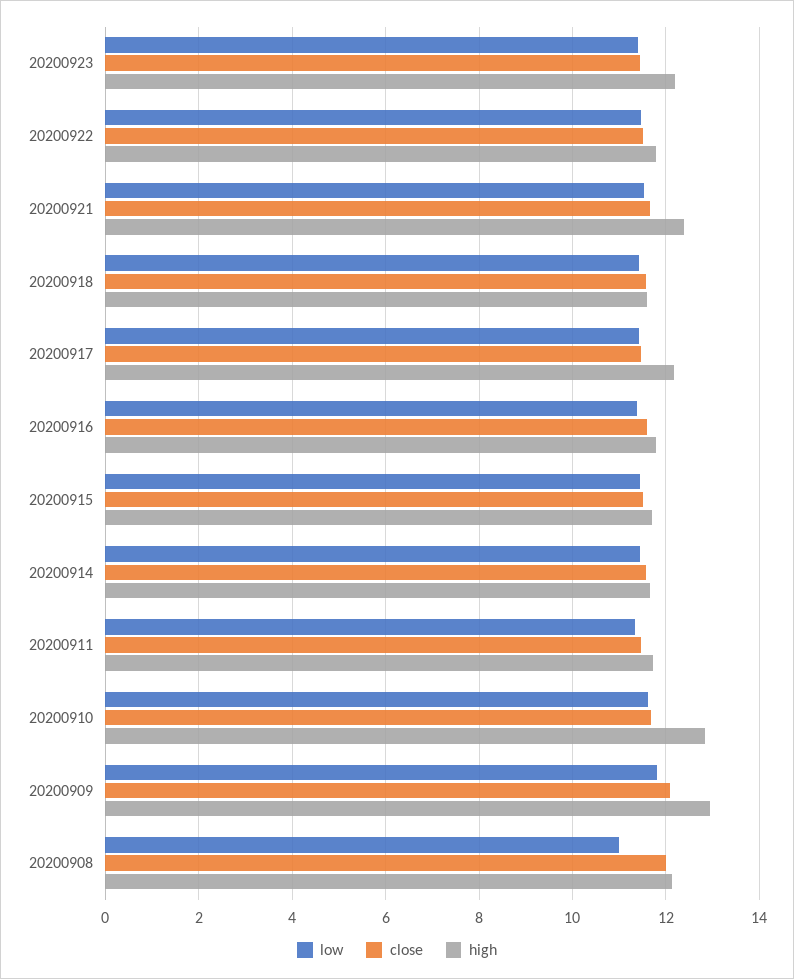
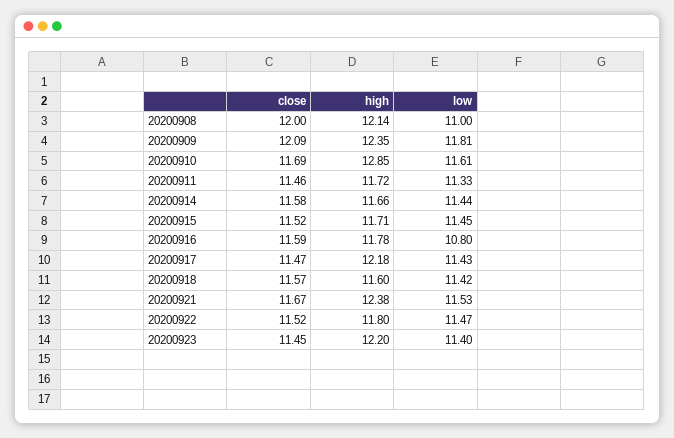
  {
    "low": {
      "20200923": 11.4,
      "20200922": 11.47,
      "20200921": 11.53,
      "20200918": 11.42,
      "20200917": 11.43,
-     "20200916": 11.4,
+     "20200916": 10.8,
      "20200915": 11.45,
      "20200914": 11.44,
      "20200911": 11.33,
      "20200910": 11.61,
      "20200909": 11.81,
      "20200908": 11
    },
    "close": {
      "20200923": 11.45,
      "20200922": 11.52,
      "20200921": 11.67,
      "20200918": 11.57,
      "20200917": 11.47,
      "20200916": 11.59,
      "20200915": 11.52,
      "20200914": 11.58,
      "20200911": 11.46,
      "20200910": 11.69,
      "20200909": 12.09,
      "20200908": 12
    },
    "high": {
      "20200923": 12.2,
      "20200922": 11.8,
      "20200921": 12.38,
      "20200918": 11.6,
      "20200917": 12.18,
      "20200916": 11.78,
      "20200915": 11.71,
      "20200914": 11.66,
      "20200911": 11.72,
      "20200910": 12.85,
-     "20200909": 13,
+     "20200909": 12.35,
      "20200908": 12.14
    }
  }

